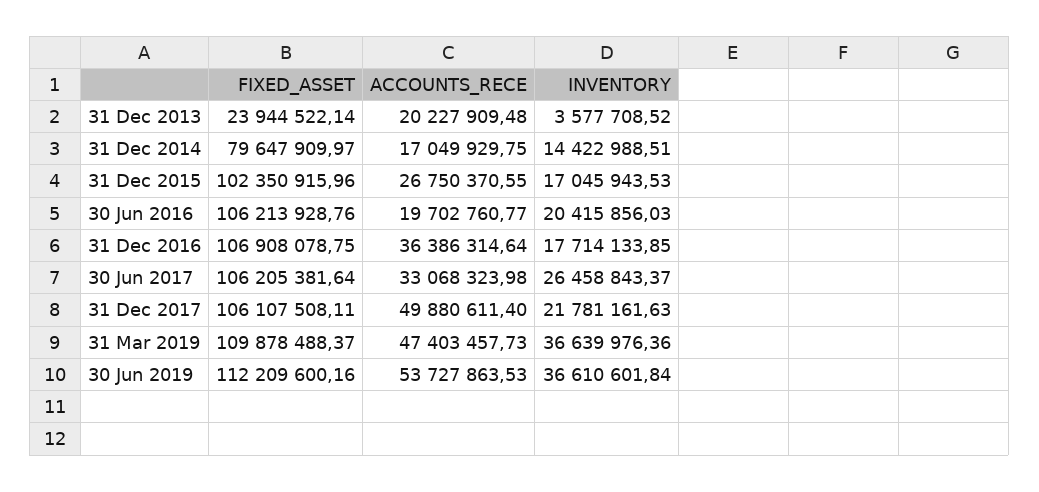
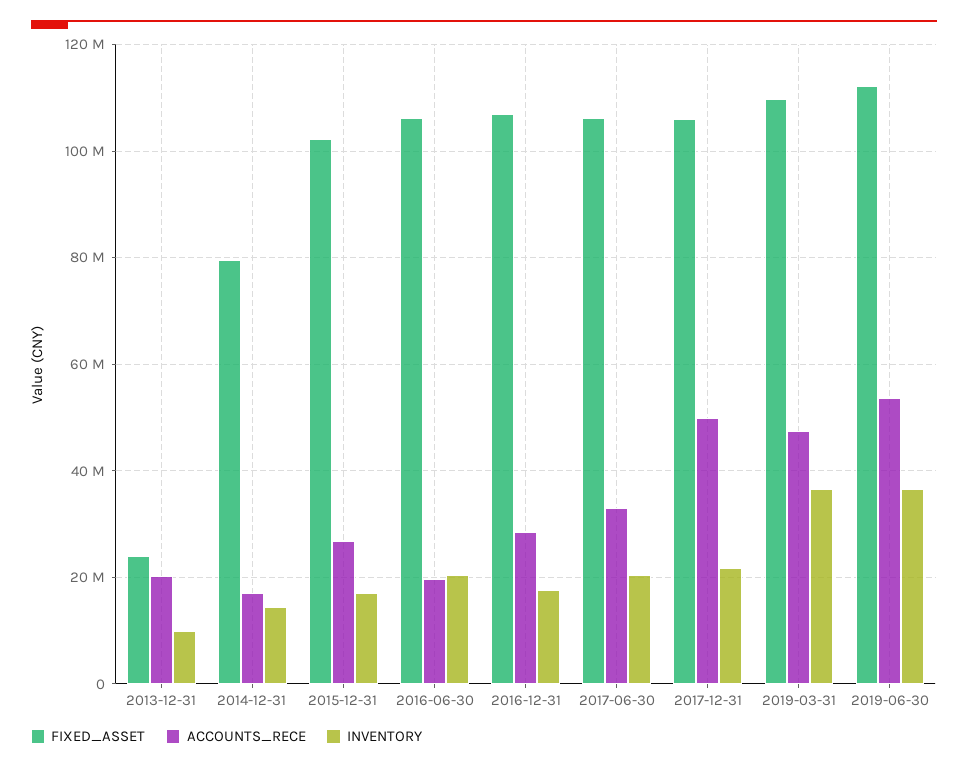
  {
    "FIXED_ASSET": {
      "31 Dec 2013": 23944522.14,
      "31 Dec 2014": 79647909.97,
      "31 Dec 2015": 102350915.96,
      "30 Jun 2016": 106213928.76,
      "31 Dec 2016": 106908078.75,
      "30 Jun 2017": 106205381.64,
      "31 Dec 2017": 106107508.11,
      "31 Mar 2019": 109878488.37,
      "30 Jun 2019": 112209600.16
    },
    "ACCOUNTS_RECE": {
      "31 Dec 2013": 20227909.48,
      "31 Dec 2014": 17049929.75,
      "31 Dec 2015": 26750370.55,
      "30 Jun 2016": 19702760.77,
-     "31 Dec 2016": 36386314.64,
+     "31 Dec 2016": 28000000,
      "30 Jun 2017": 33068323.98,
      "31 Dec 2017": 49880611.4,
      "31 Mar 2019": 47403457.73,
      "30 Jun 2019": 53727863.53
    },
    "INVENTORY": {
-     "31 Dec 2013": 3577708.52,
+     "31 Dec 2013": 10000000,
      "31 Dec 2014": 14422988.51,
      "31 Dec 2015": 17045943.53,
      "30 Jun 2016": 20415856.03,
      "31 Dec 2016": 17714133.85,
-     "30 Jun 2017": 26458843.37,
+     "30 Jun 2017": 20000000,
      "31 Dec 2017": 21781161.63,
      "31 Mar 2019": 36639976.36,
      "30 Jun 2019": 36610601.84
    }
  }

